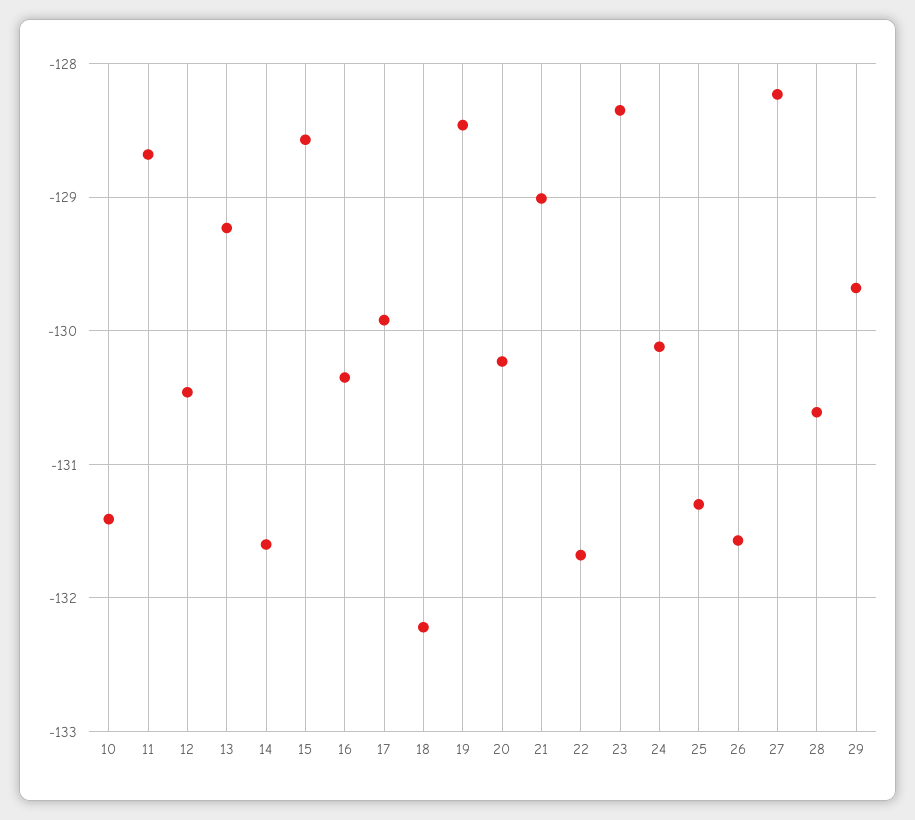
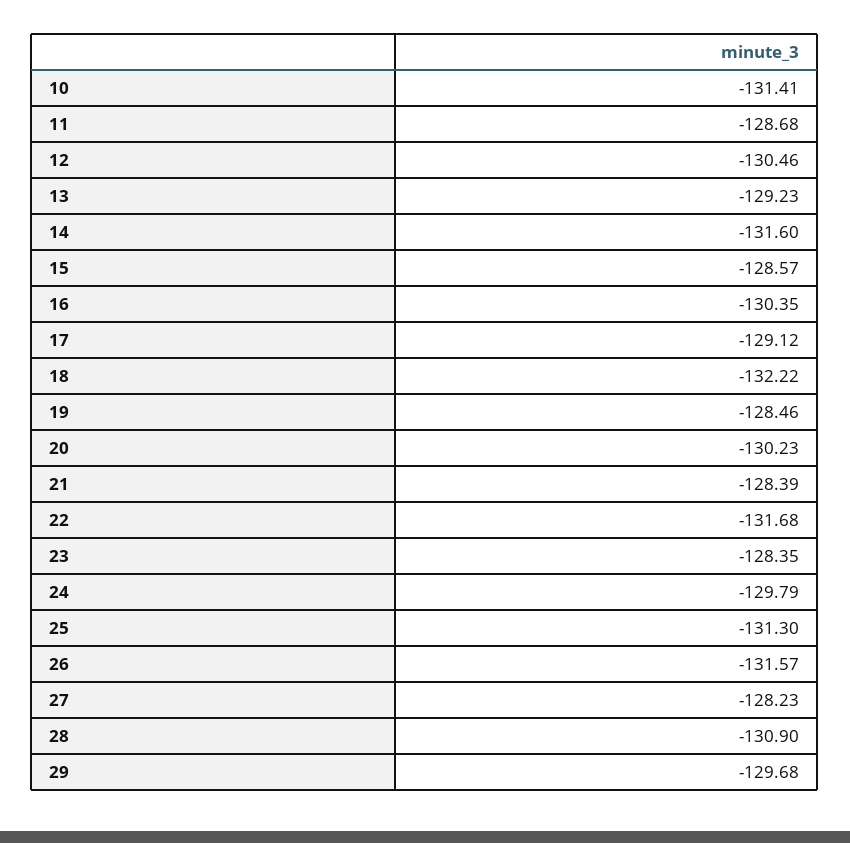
  {
    "10": -131.41,
    "11": -128.68,
    "12": -130.46,
    "13": -129.23,
    "14": -131.6,
    "15": -128.57,
    "16": -130.35,
-   "17": -129.9,
+   "17": -129.12,
    "18": -132.22,
    "19": -128.46,
    "20": -130.23,
-   "21": -129,
+   "21": -128.39,
    "22": -131.68,
    "23": -128.35,
-   "24": -130.1,
+   "24": -129.79,
    "25": -131.3,
    "26": -131.57,
    "27": -128.23,
-   "28": -130.6,
+   "28": -130.9,
    "29": -129.68
  }

